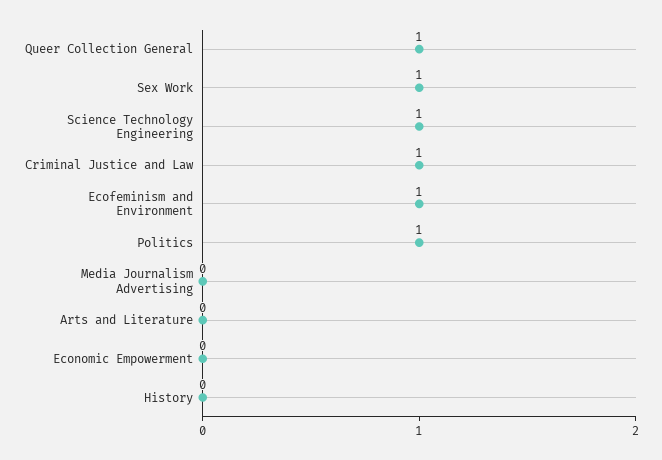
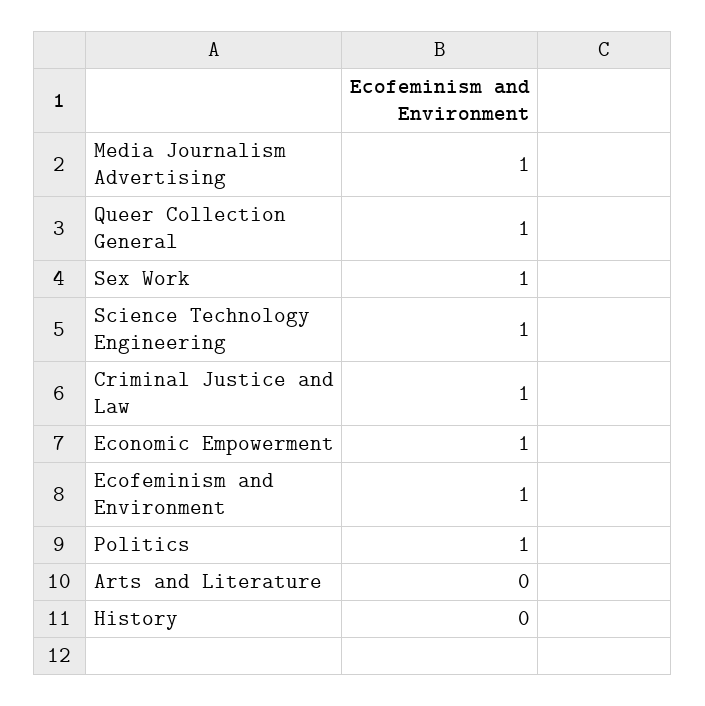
  {
    "Queer Collection General": 1,
    "Sex Work": 1,
    "Science Technology Engineering": 1,
    "Criminal Justice and Law": 1,
    "Ecofeminism and Environment": 1,
    "Politics": 1,
-   "Media Journalism Advertising": 0,
+   "Media Journalism Advertising": 1,
    "Arts and Literature": 0,
-   "Economic Empowerment": 0,
+   "Economic Empowerment": 1,
    "History": 0
  }

